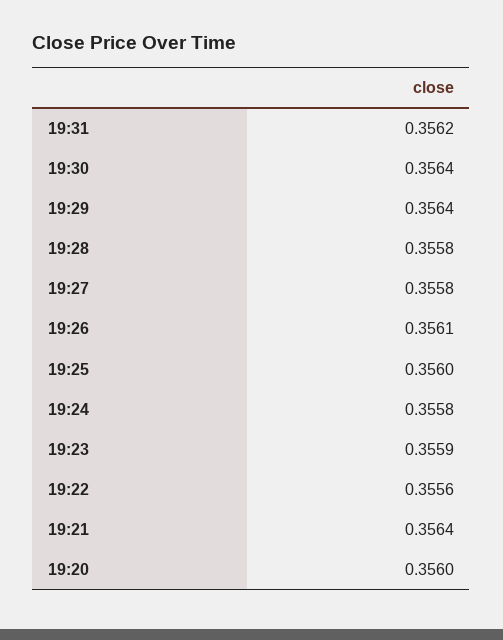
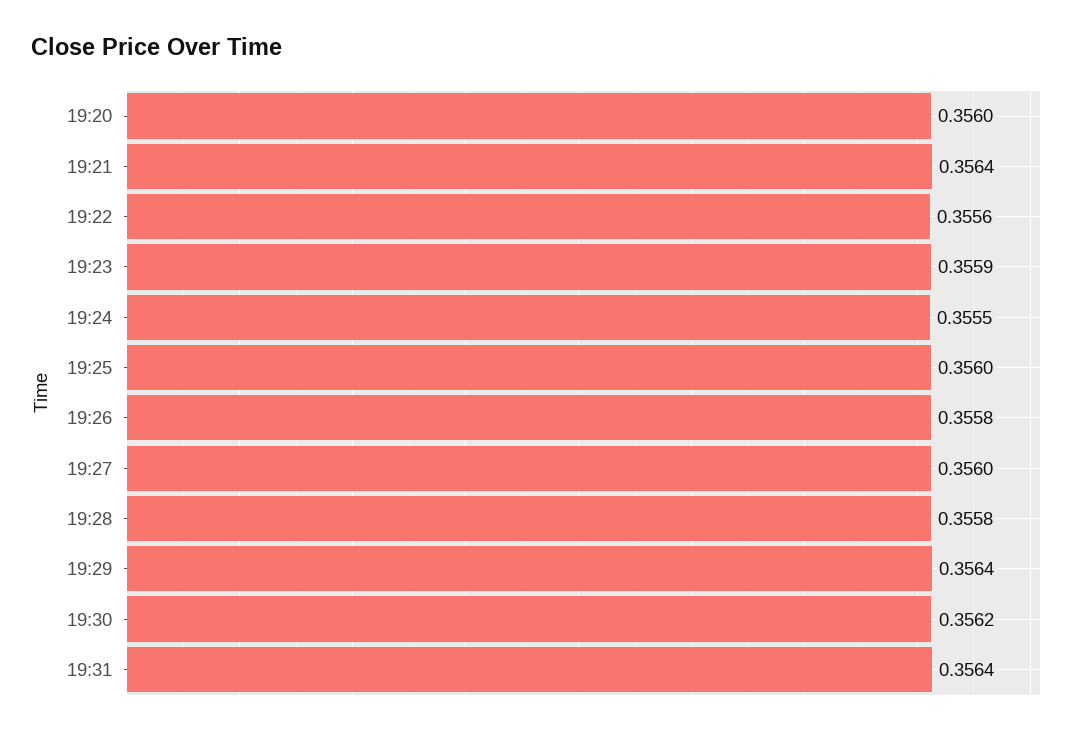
  {
-   "19:31": 0.3562,
+   "19:31": 0.3564,
-   "19:30": 0.3564,
+   "19:30": 0.3562,
    "19:29": 0.3564,
    "19:28": 0.3558,
-   "19:27": 0.3558,
+   "19:27": 0.356,
-   "19:26": 0.3561,
+   "19:26": 0.3558,
    "19:25": 0.356,
-   "19:24": 0.3558,
+   "19:24": 0.3555,
    "19:23": 0.3559,
    "19:22": 0.3556,
    "19:21": 0.3564,
    "19:20": 0.356
  }

